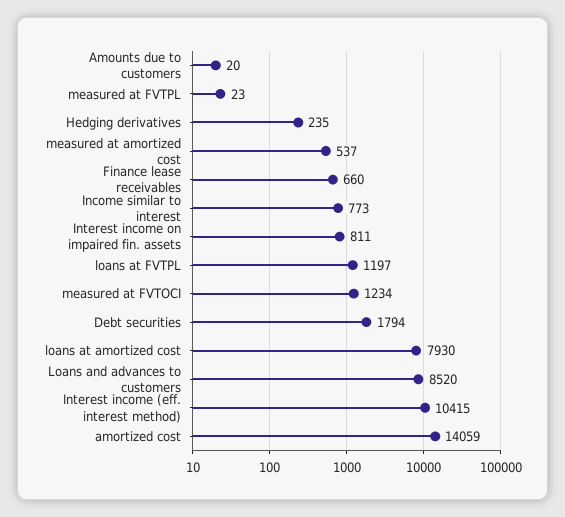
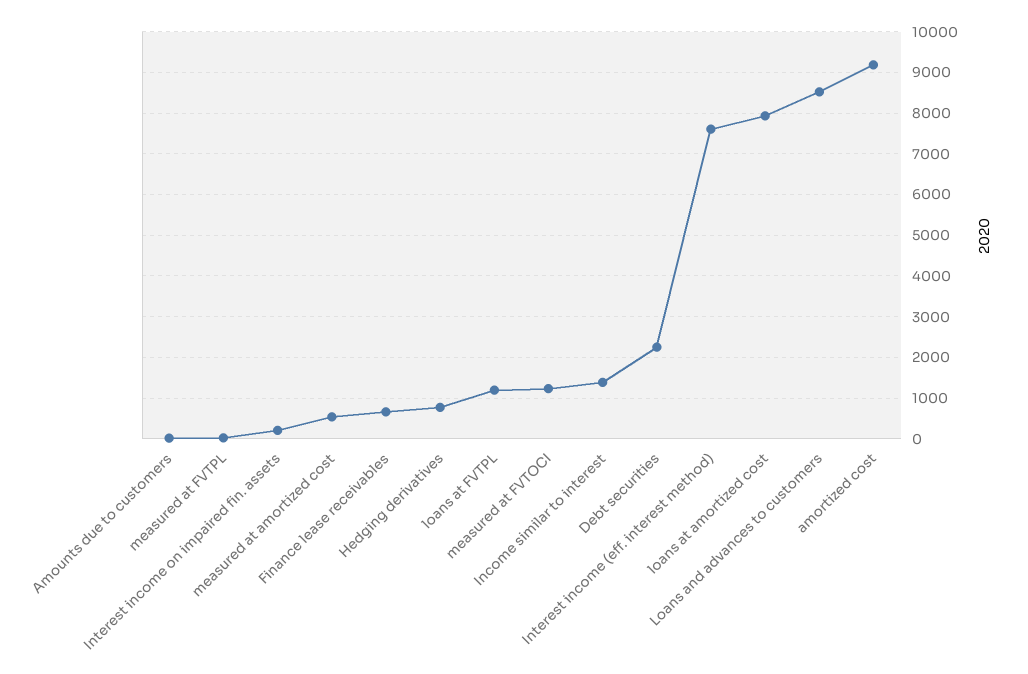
  {
    "Amounts due to customers": 20,
    "measured at FVTPL": 23,
-   "Hedging derivatives": 235,
+   "Hedging derivatives": 800,
    "measured at amortized cost": 537,
    "Finance lease receivables": 660,
-   "Income similar to interest": 773,
+   "Income similar to interest": 1400,
-   "Interest income on impaired fin. assets": 811,
+   "Interest income on impaired fin. assets": 200,
    "loans at FVTPL": 1197,
    "measured at FVTOCI": 1234,
-   "Debt securities": 1794,
+   "Debt securities": 2200,
    "loans at amortized cost": 7930,
    "Loans and advances to customers": 8520,
-   "Interest income (eff. interest method)": 10415,
+   "Interest income (eff. interest method)": 7600,
-   "amortized cost": 14059
+   "amortized cost": 9200
  }

